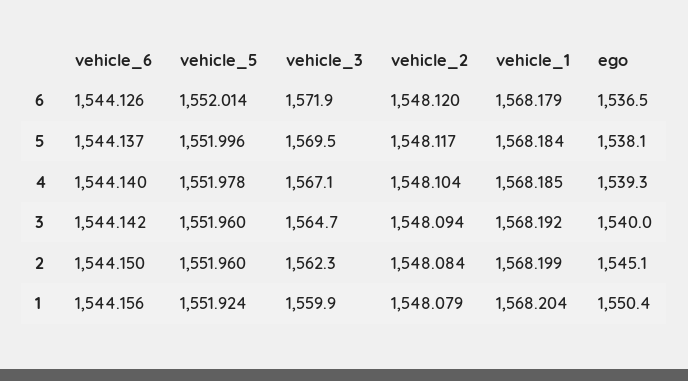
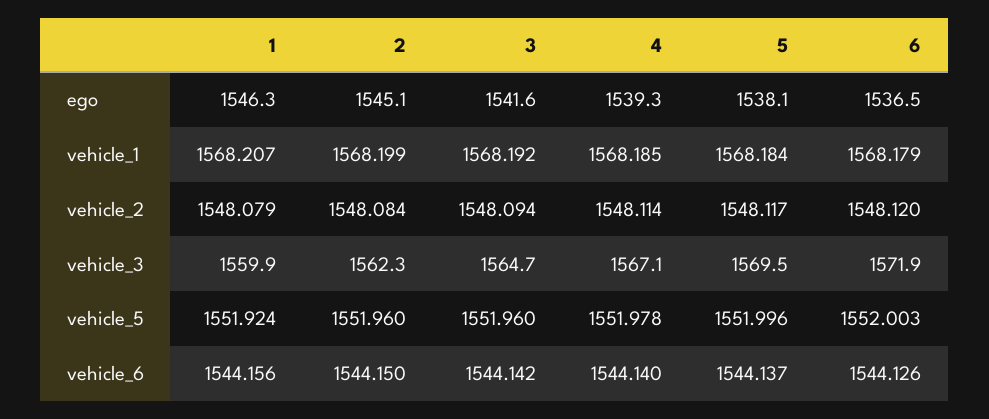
  {
    "vehicle_6": {
      "6": 1544.126,
      "5": 1544.137,
      "4": 1544.14,
      "3": 1544.142,
      "2": 1544.15,
      "1": 1544.156
    },
    "vehicle_5": {
-     "6": 1552.014,
+     "6": 1552.003,
      "5": 1551.996,
      "4": 1551.978,
      "3": 1551.96,
      "2": 1551.96,
      "1": 1551.924
    },
    "vehicle_3": {
      "6": 1571.9,
      "5": 1569.5,
      "4": 1567.1,
      "3": 1564.7,
      "2": 1562.3,
      "1": 1559.9
    },
    "vehicle_2": {
      "6": 1548.12,
      "5": 1548.117,
-     "4": 1548.104,
+     "4": 1548.114,
      "3": 1548.094,
      "2": 1548.084,
      "1": 1548.079
    },
    "vehicle_1": {
      "6": 1568.179,
      "5": 1568.184,
      "4": 1568.185,
      "3": 1568.192,
      "2": 1568.199,
-     "1": 1568.204
+     "1": 1568.207
    },
    "ego": {
      "6": 1536.5,
      "5": 1538.1,
      "4": 1539.3,
-     "3": 1540,
+     "3": 1541.6,
      "2": 1545.1,
-     "1": 1550.4
+     "1": 1546.3
    }
  }

